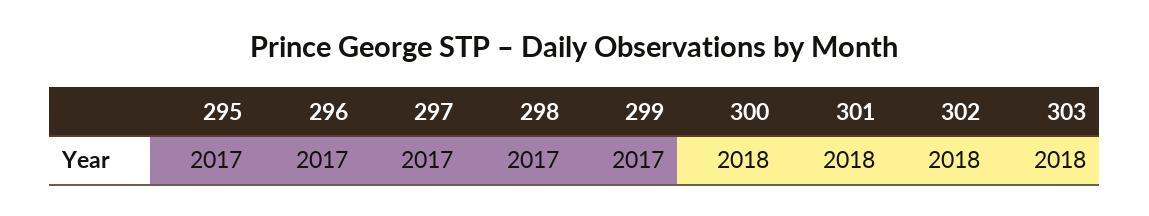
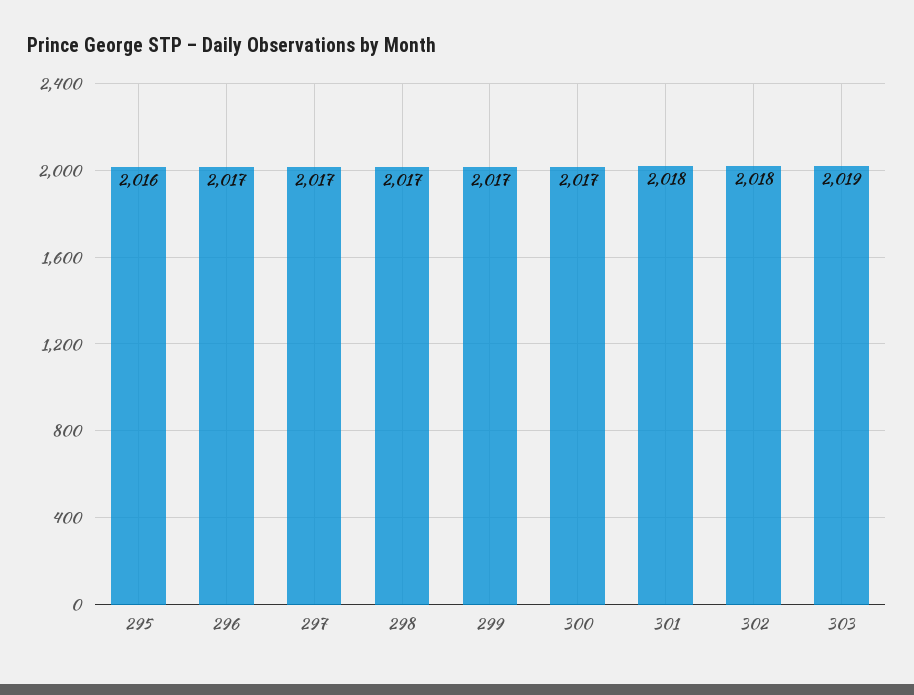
  {
-   "295": 2017,
+   "295": 2016,
    "296": 2017,
    "297": 2017,
    "298": 2017,
    "299": 2017,
-   "300": 2018,
+   "300": 2017,
    "301": 2018,
    "302": 2018,
-   "303": 2018
+   "303": 2019
  }

